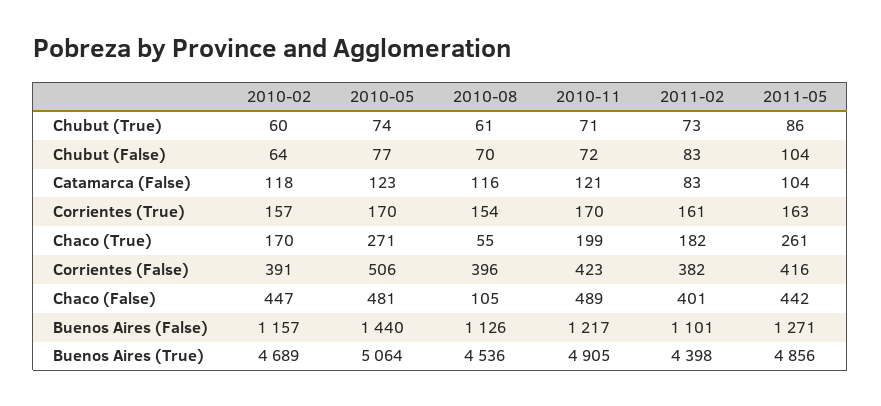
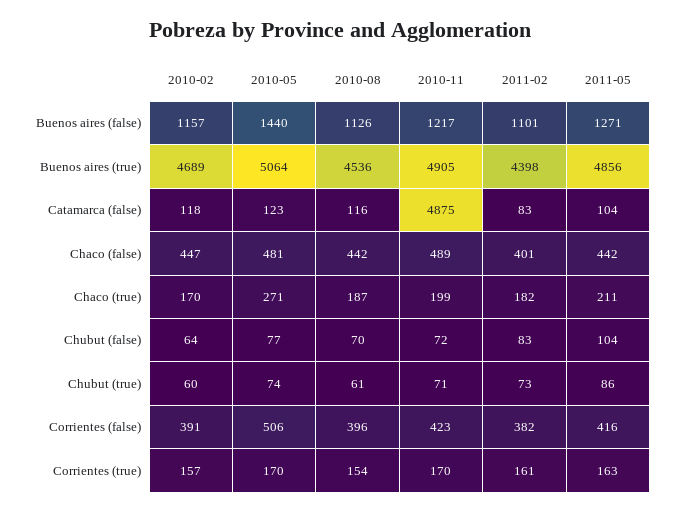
  {
    "2010-02": {
      "Chubut (True)": 60,
      "Chubut (False)": 64,
      "Catamarca (False)": 118,
      "Corrientes (True)": 157,
      "Chaco (True)": 170,
      "Corrientes (False)": 391,
      "Chaco (False)": 447,
      "Buenos Aires (False)": 1157,
      "Buenos Aires (True)": 4689
    },
    "2010-05": {
      "Chubut (True)": 74,
      "Chubut (False)": 77,
      "Catamarca (False)": 123,
      "Corrientes (True)": 170,
      "Chaco (True)": 271,
      "Corrientes (False)": 506,
      "Chaco (False)": 481,
      "Buenos Aires (False)": 1440,
      "Buenos Aires (True)": 5064
    },
    "2010-08": {
      "Chubut (True)": 61,
      "Chubut (False)": 70,
      "Catamarca (False)": 116,
      "Corrientes (True)": 154,
-     "Chaco (True)": 55,
+     "Chaco (True)": 187,
      "Corrientes (False)": 396,
-     "Chaco (False)": 105,
+     "Chaco (False)": 442,
      "Buenos Aires (False)": 1126,
      "Buenos Aires (True)": 4536
    },
    "2010-11": {
      "Chubut (True)": 71,
      "Chubut (False)": 72,
-     "Catamarca (False)": 121,
+     "Catamarca (False)": 4875,
      "Corrientes (True)": 170,
      "Chaco (True)": 199,
      "Corrientes (False)": 423,
      "Chaco (False)": 489,
      "Buenos Aires (False)": 1217,
      "Buenos Aires (True)": 4905
    },
    "2011-02": {
      "Chubut (True)": 73,
      "Chubut (False)": 83,
      "Catamarca (False)": 83,
      "Corrientes (True)": 161,
      "Chaco (True)": 182,
      "Corrientes (False)": 382,
      "Chaco (False)": 401,
      "Buenos Aires (False)": 1101,
      "Buenos Aires (True)": 4398
    },
    "2011-05": {
      "Chubut (True)": 86,
      "Chubut (False)": 104,
      "Catamarca (False)": 104,
      "Corrientes (True)": 163,
-     "Chaco (True)": 261,
+     "Chaco (True)": 211,
      "Corrientes (False)": 416,
      "Chaco (False)": 442,
      "Buenos Aires (False)": 1271,
      "Buenos Aires (True)": 4856
    }
  }

